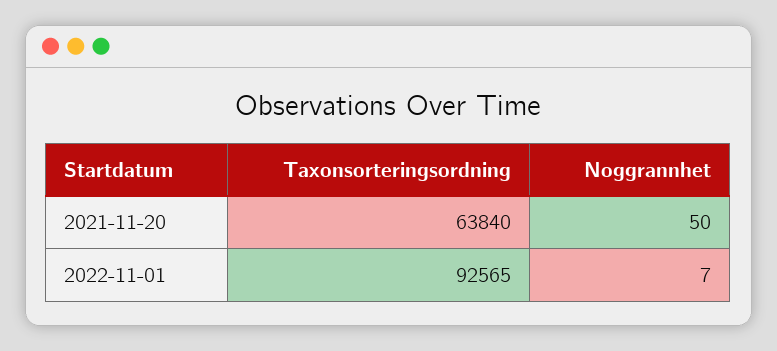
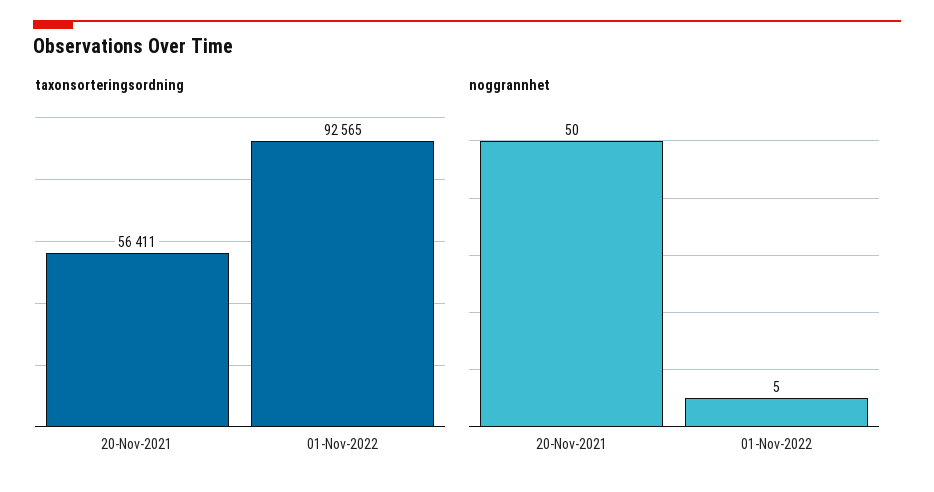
  {
    "Taxonsorteringsordning": {
-     "2021-11-20": 63840,
+     "2021-11-20": 56411,
      "2022-11-01": 92565
    },
    "Noggrannhet": {
      "2021-11-20": 50,
-     "2022-11-01": 7
+     "2022-11-01": 5
    }
  }

